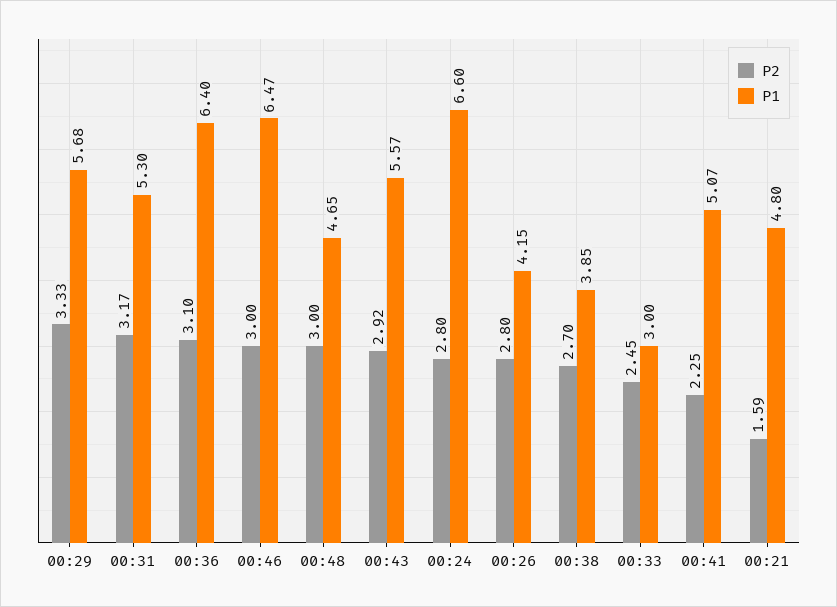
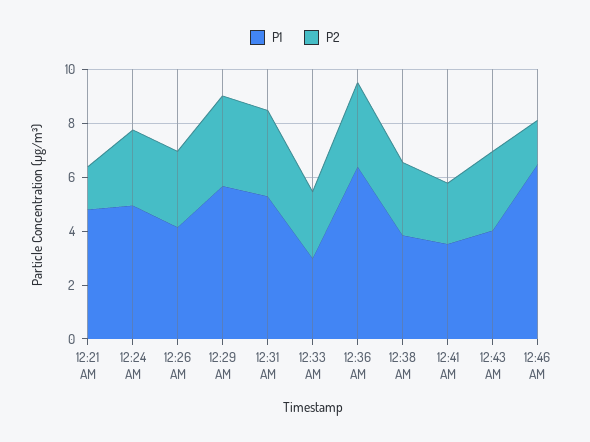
  {
    "P2": {
      "00:29": 3.33,
      "00:31": 3.17,
      "00:36": 3.1,
-     "00:46": 3,
+     "00:46": 1.5,
-     "00:48": 3,
      "00:43": 2.92,
      "00:24": 2.8,
      "00:26": 2.8,
      "00:38": 2.7,
      "00:33": 2.45,
      "00:41": 2.25,
      "00:21": 1.59
    },
    "P1": {
      "00:29": 5.68,
      "00:31": 5.3,
      "00:36": 6.4,
      "00:46": 6.47,
-     "00:48": 4.65,
-     "00:43": 5.57,
+     "00:43": 4,
-     "00:24": 6.6,
+     "00:24": 5,
      "00:26": 4.15,
      "00:38": 3.85,
      "00:33": 3,
-     "00:41": 5.07,
+     "00:41": 3.5,
      "00:21": 4.8
    }
  }

